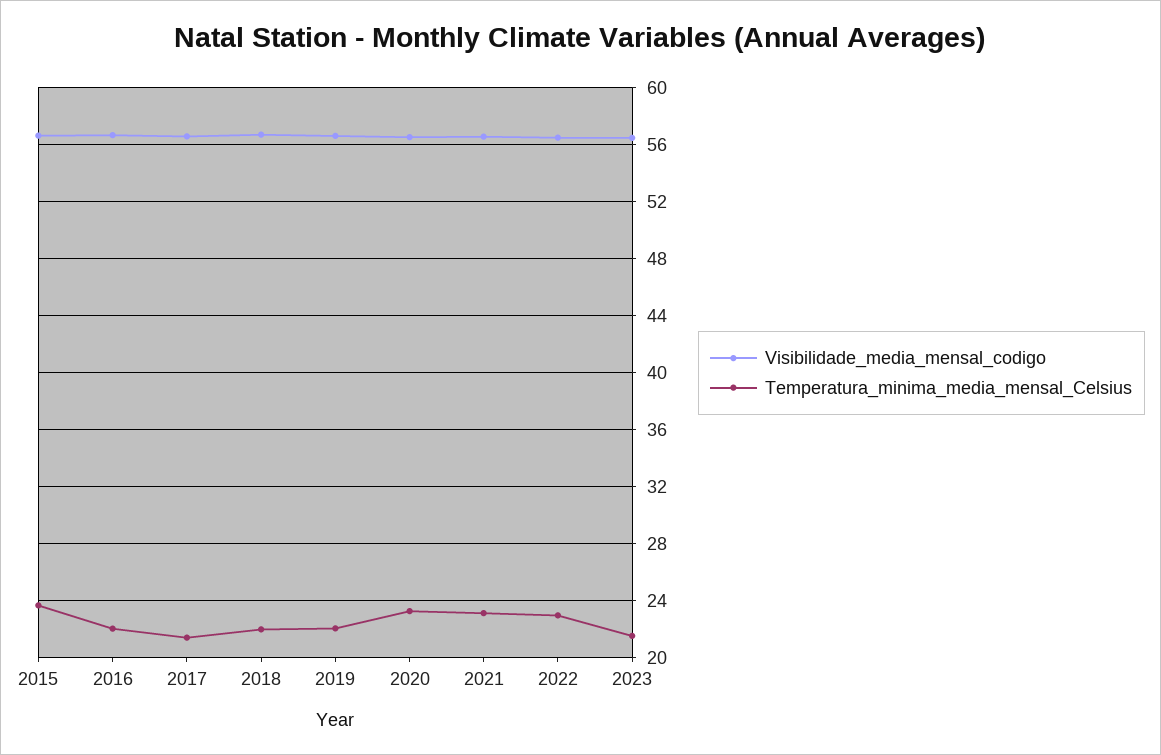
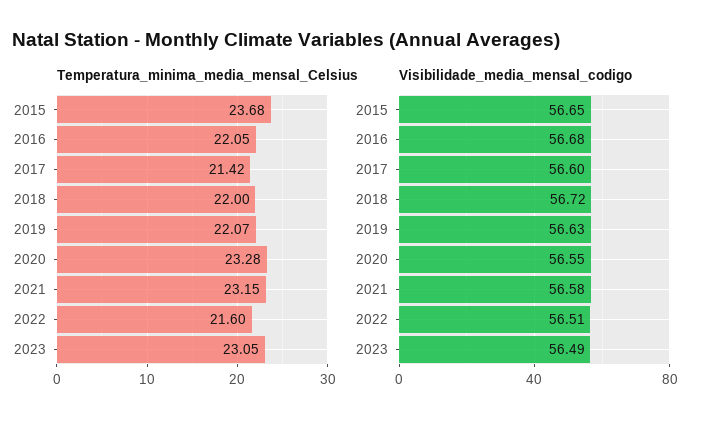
  {
    "Visibilidade_media_mensal_codigo": {
      "2015": 56.65,
      "2016": 56.68,
      "2017": 56.6,
      "2018": 56.72,
      "2019": 56.63,
      "2020": 56.55,
      "2021": 56.58,
      "2022": 56.51,
      "2023": 56.49
    },
    "Temperatura_minima_media_mensal_Celsius": {
      "2015": 23.68,
      "2016": 22.05,
      "2017": 21.42,
      "2018": 22,
      "2019": 22.07,
      "2020": 23.28,
      "2021": 23.15,
-     "2022": 23,
+     "2022": 21.6,
-     "2023": 21.5
+     "2023": 23.05
    }
  }

